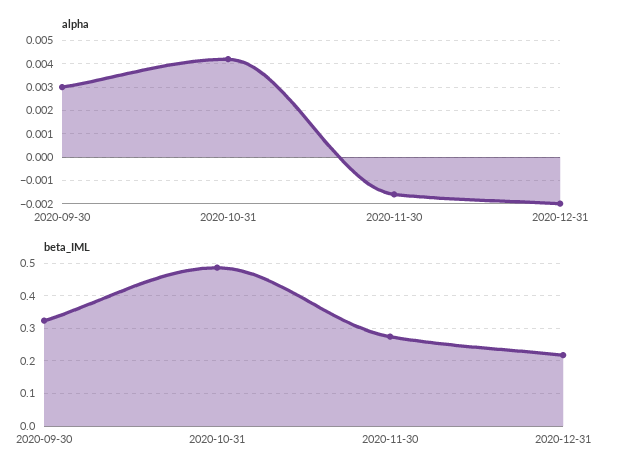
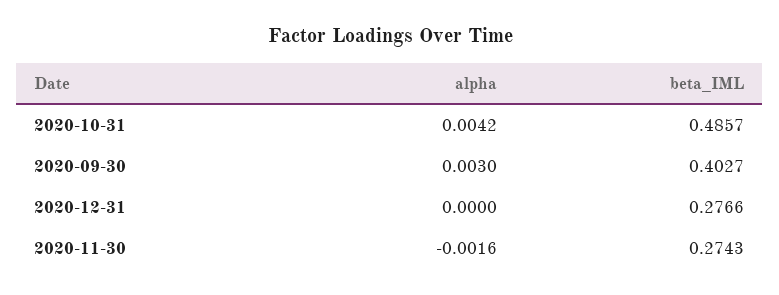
  {
    "alpha": {
      "2020-09-30": 0.003,
      "2020-10-31": 0.0042,
      "2020-11-30": -0.0016,
-     "2020-12-31": -0.002
+     "2020-12-31": 0
    },
    "beta_IML": {
-     "2020-09-30": 0.32,
+     "2020-09-30": 0.4027,
      "2020-10-31": 0.4857,
      "2020-11-30": 0.2743,
-     "2020-12-31": 0.22
+     "2020-12-31": 0.2766
    }
  }

